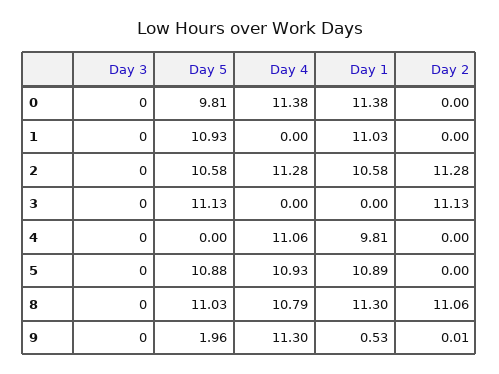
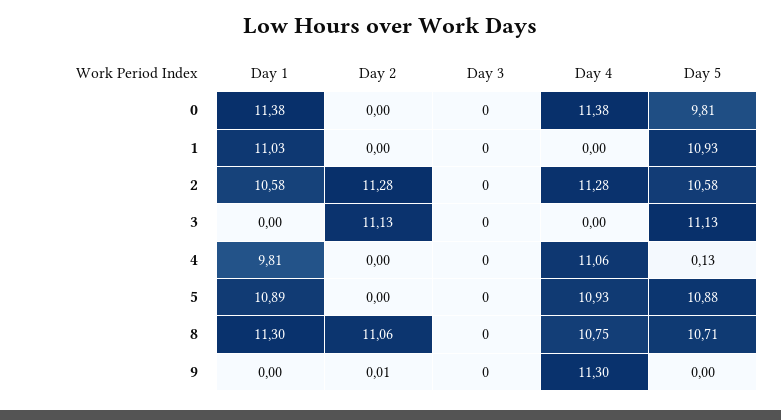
  {
    "Day 3": {
      "0": 0,
      "1": 0,
      "2": 0,
      "3": 0,
      "4": 0,
      "5": 0,
      "8": 0,
      "9": 0
    },
    "Day 5": {
      "0": 9.81,
      "1": 10.93,
      "2": 10.58,
      "3": 11.13,
-     "4": 0,
+     "4": 0.13,
      "5": 10.88,
-     "8": 11.03,
+     "8": 10.71,
-     "9": 1.96
+     "9": 0
    },
    "Day 4": {
      "0": 11.38,
      "1": 0,
      "2": 11.28,
      "3": 0,
      "4": 11.06,
      "5": 10.93,
-     "8": 10.79,
+     "8": 10.75,
      "9": 11.3
    },
    "Day 1": {
      "0": 11.38,
      "1": 11.03,
      "2": 10.58,
      "3": 0,
      "4": 9.81,
      "5": 10.89,
      "8": 11.3,
-     "9": 0.53
+     "9": 0
    },
    "Day 2": {
      "0": 0,
      "1": 0,
      "2": 11.28,
      "3": 11.13,
      "4": 0,
      "5": 0,
      "8": 11.06,
      "9": 0.01
    }
  }

